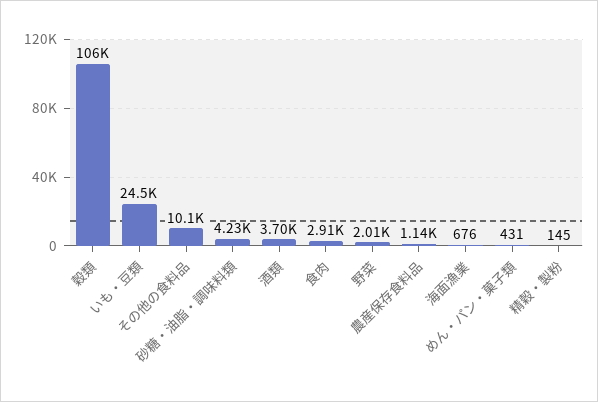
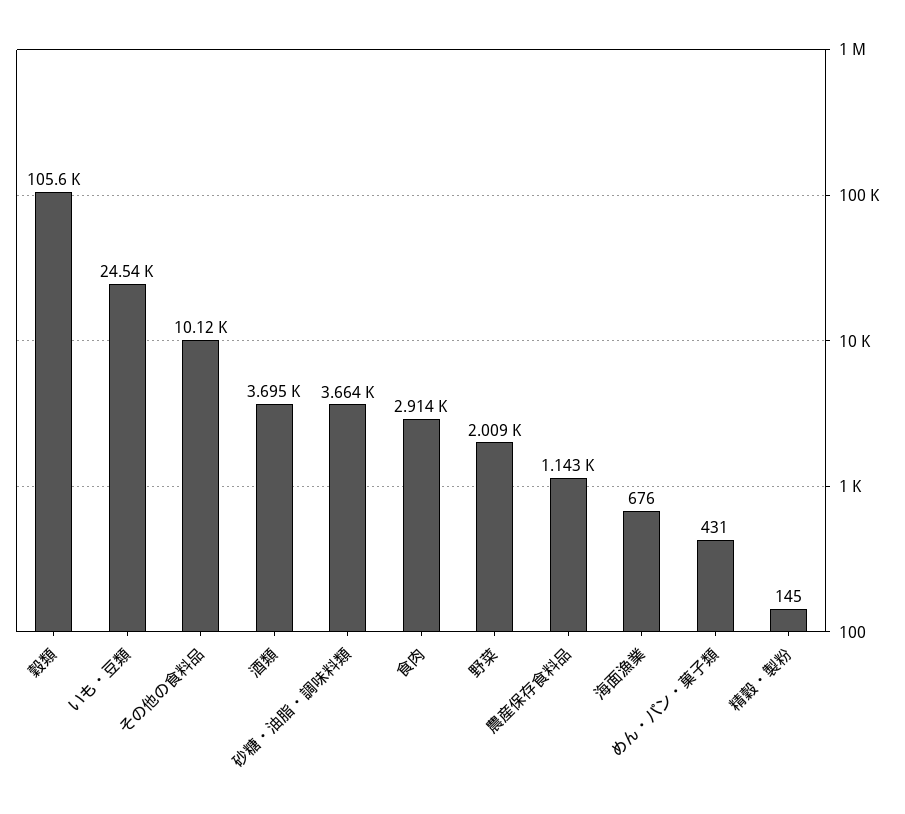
  {
    "穀類": 105600,
    "いも・豆類": 24540,
    "その他の食料品": 10120,
-   "砂糖・油脂・調味料類": 4230,
+   "砂糖・油脂・調味料類": 3664,
    "酒類": 3695,
    "食肉": 2914,
    "野菜": 2009,
    "農産保存食料品": 1143,
    "海面漁業": 676,
    "めん・パン・菓子類": 431,
    "精穀・製粉": 145
  }

